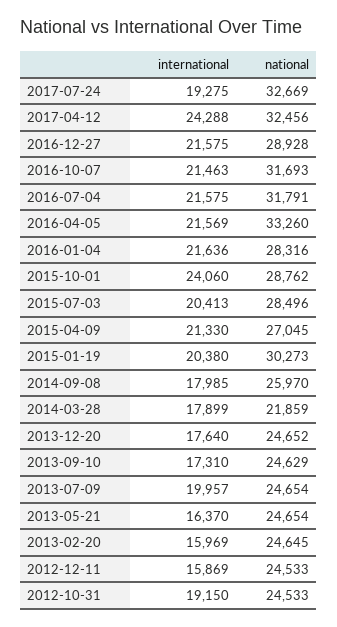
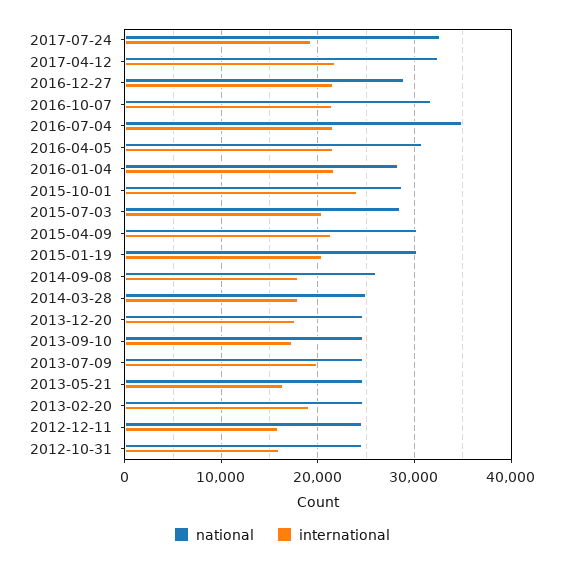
  {
    "international": {
      "2017-07-24": 19275,
-     "2017-04-12": 24288,
+     "2017-04-12": 22000,
      "2016-12-27": 21575,
      "2016-10-07": 21463,
      "2016-07-04": 21575,
      "2016-04-05": 21569,
      "2016-01-04": 21636,
      "2015-10-01": 24060,
      "2015-07-03": 20413,
      "2015-04-09": 21330,
      "2015-01-19": 20380,
      "2014-09-08": 17985,
      "2014-03-28": 17899,
      "2013-12-20": 17640,
      "2013-09-10": 17310,
      "2013-07-09": 19957,
      "2013-05-21": 16370,
-     "2013-02-20": 15969,
+     "2013-02-20": 19000,
      "2012-12-11": 15869,
-     "2012-10-31": 19150
+     "2012-10-31": 16000
    },
    "national": {
      "2017-07-24": 32669,
      "2017-04-12": 32456,
      "2016-12-27": 28928,
      "2016-10-07": 31693,
-     "2016-07-04": 31791,
+     "2016-07-04": 35000,
-     "2016-04-05": 33260,
+     "2016-04-05": 31000,
      "2016-01-04": 28316,
      "2015-10-01": 28762,
      "2015-07-03": 28496,
-     "2015-04-09": 27045,
+     "2015-04-09": 30000,
      "2015-01-19": 30273,
      "2014-09-08": 25970,
-     "2014-03-28": 21859,
+     "2014-03-28": 25000,
      "2013-12-20": 24652,
      "2013-09-10": 24629,
      "2013-07-09": 24654,
      "2013-05-21": 24654,
      "2013-02-20": 24645,
      "2012-12-11": 24533,
      "2012-10-31": 24533
    }
  }

